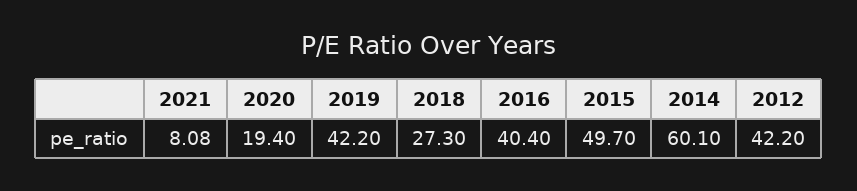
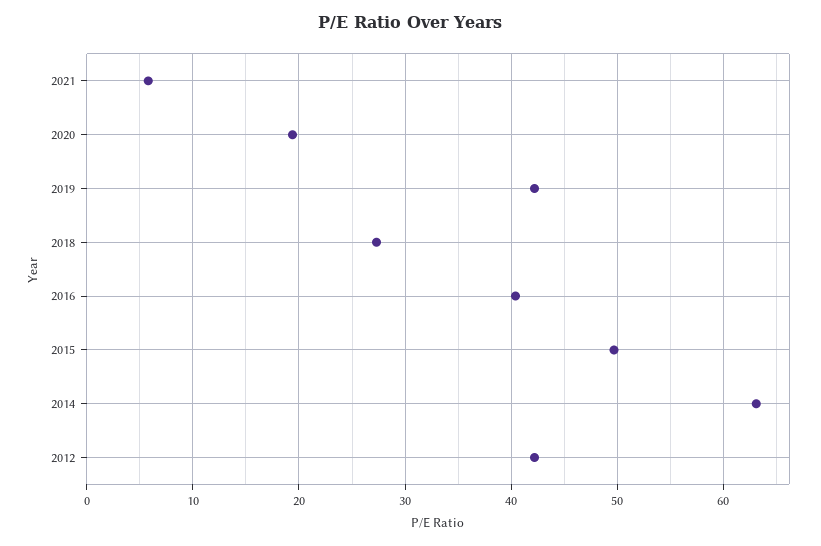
  {
-   "2021": 8.08,
+   "2021": 6,
    "2020": 19.4,
    "2019": 42.2,
    "2018": 27.3,
    "2016": 40.4,
    "2015": 49.7,
-   "2014": 60.1,
+   "2014": 63,
    "2012": 42.2
  }

